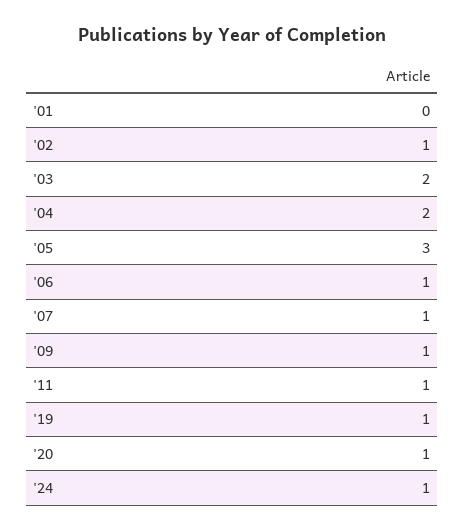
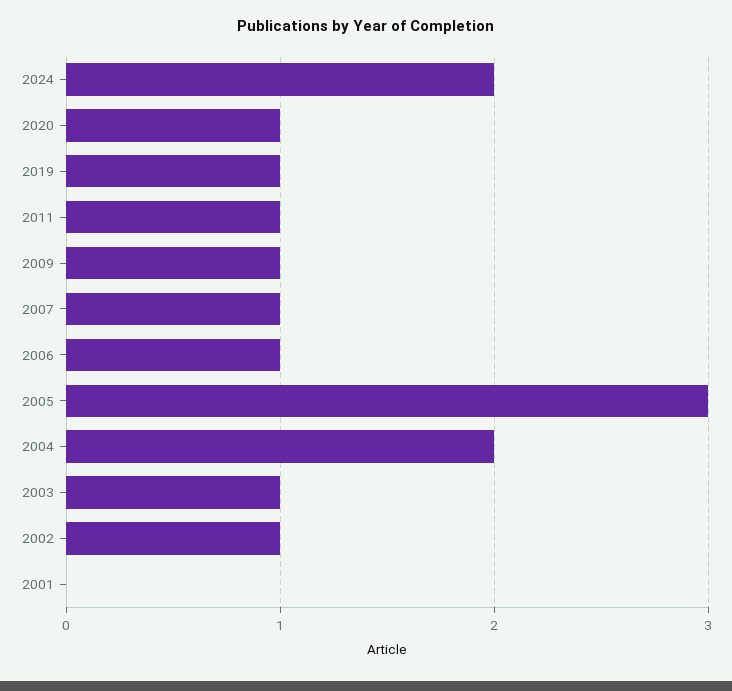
  {
    "'01": 0,
    "'02": 1,
-   "'03": 2,
+   "'03": 1,
    "'04": 2,
    "'05": 3,
    "'06": 1,
    "'07": 1,
    "'09": 1,
    "'11": 1,
    "'19": 1,
    "'20": 1,
-   "'24": 1
+   "'24": 2
  }

